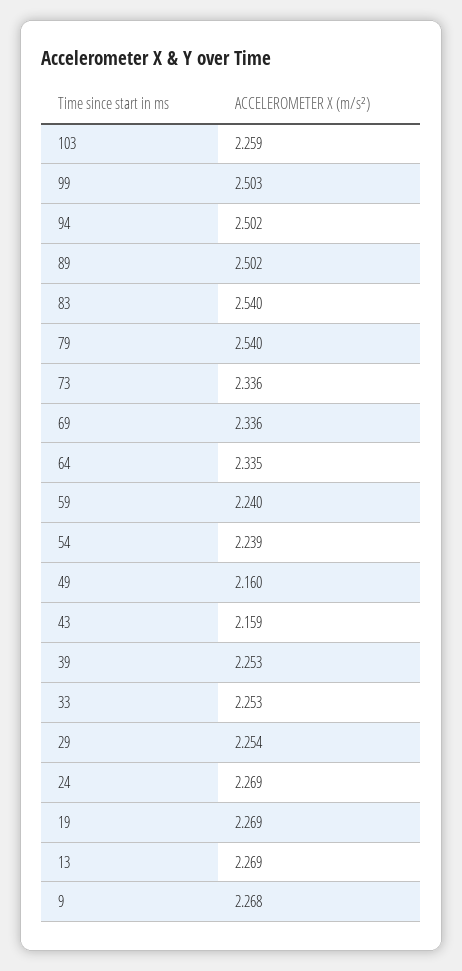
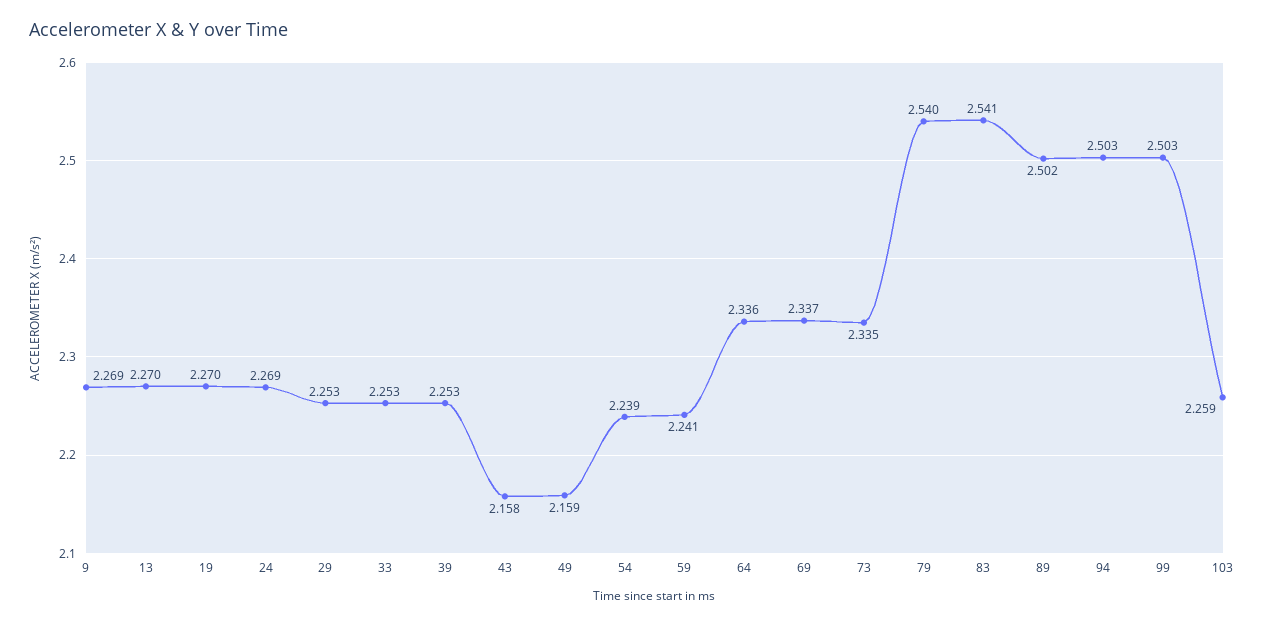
  {
    "103": 2.259,
    "99": 2.503,
-   "94": 2.502,
+   "94": 2.503,
    "89": 2.502,
-   "83": 2.54,
+   "83": 2.541,
    "79": 2.54,
-   "73": 2.336,
+   "73": 2.335,
-   "69": 2.336,
+   "69": 2.337,
-   "64": 2.335,
+   "64": 2.336,
-   "59": 2.24,
+   "59": 2.241,
    "54": 2.239,
-   "49": 2.16,
+   "49": 2.159,
-   "43": 2.159,
+   "43": 2.158,
    "39": 2.253,
    "33": 2.253,
-   "29": 2.254,
+   "29": 2.253,
    "24": 2.269,
-   "19": 2.269,
+   "19": 2.27,
-   "13": 2.269,
+   "13": 2.27,
-   "9": 2.268
+   "9": 2.269
  }

